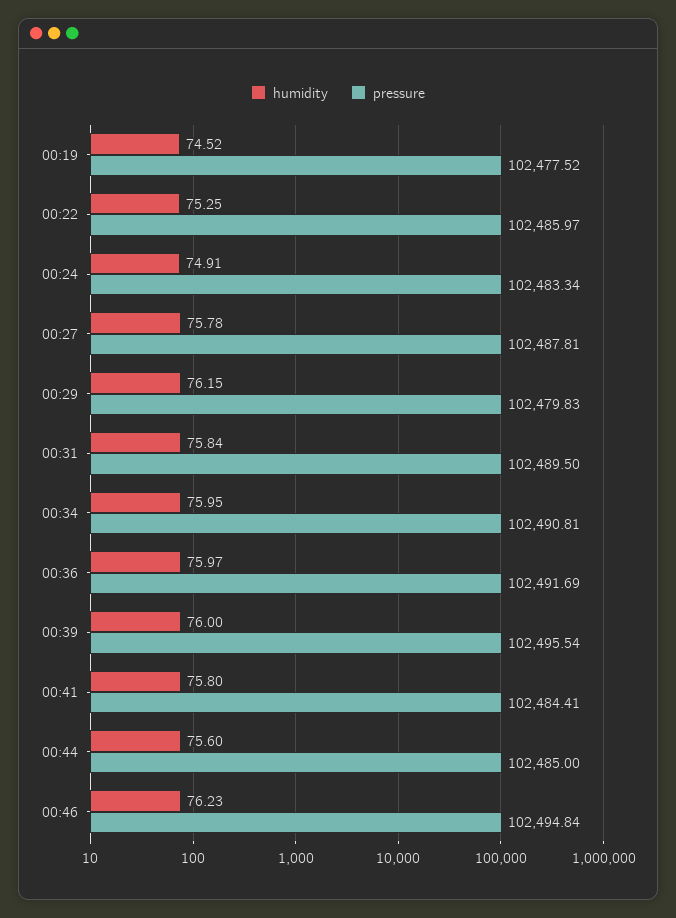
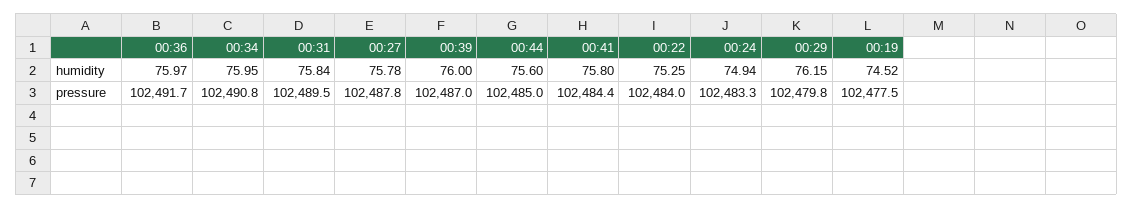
  {
    "humidity": {
      "00:19": 74.52,
      "00:22": 75.25,
-     "00:24": 74.91,
+     "00:24": 74.94,
      "00:27": 75.78,
      "00:29": 76.15,
      "00:31": 75.84,
      "00:34": 75.95,
      "00:36": 75.97,
      "00:39": 76,
      "00:41": 75.8,
-     "00:44": 75.6,
+     "00:44": 75.6
-     "00:46": 76.23
    },
    "pressure": {
      "00:19": 102477.52,
-     "00:22": 102485.97,
+     "00:22": 102484,
      "00:24": 102483.34,
      "00:27": 102487.81,
      "00:29": 102479.83,
      "00:31": 102489.5,
      "00:34": 102490.81,
      "00:36": 102491.69,
-     "00:39": 102495.54,
+     "00:39": 102487,
      "00:41": 102484.41,
-     "00:44": 102485,
+     "00:44": 102485
-     "00:46": 102494.84
    }
  }

